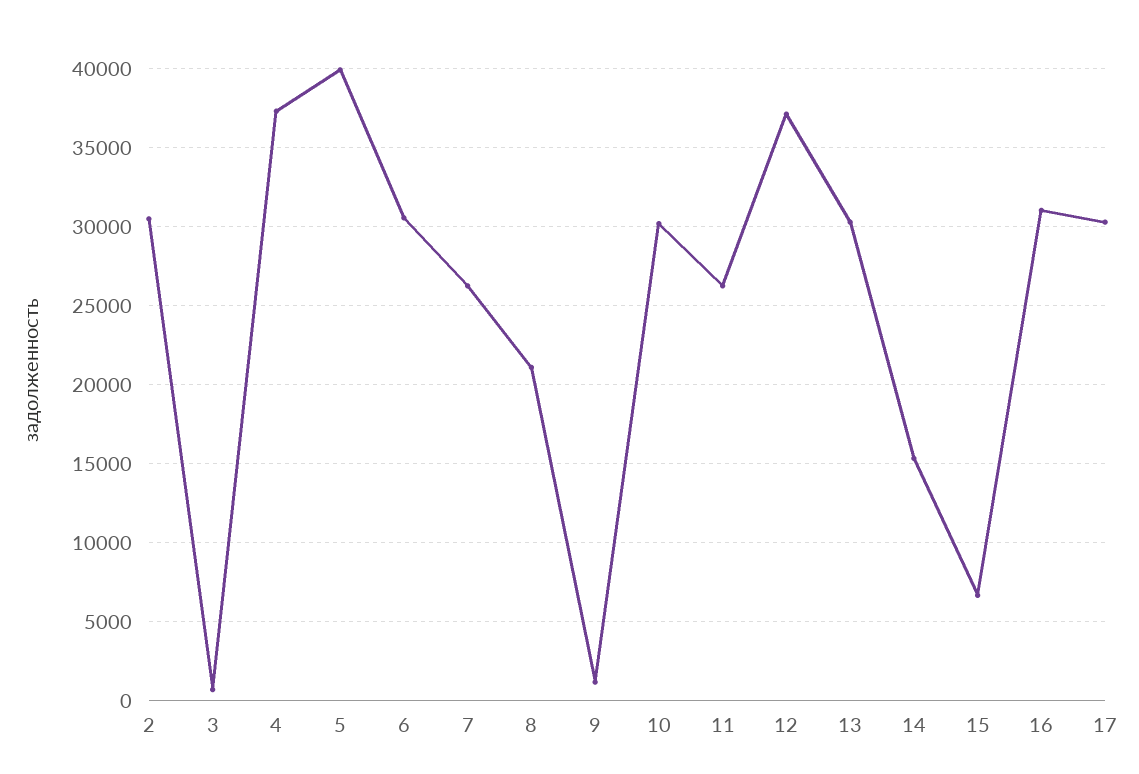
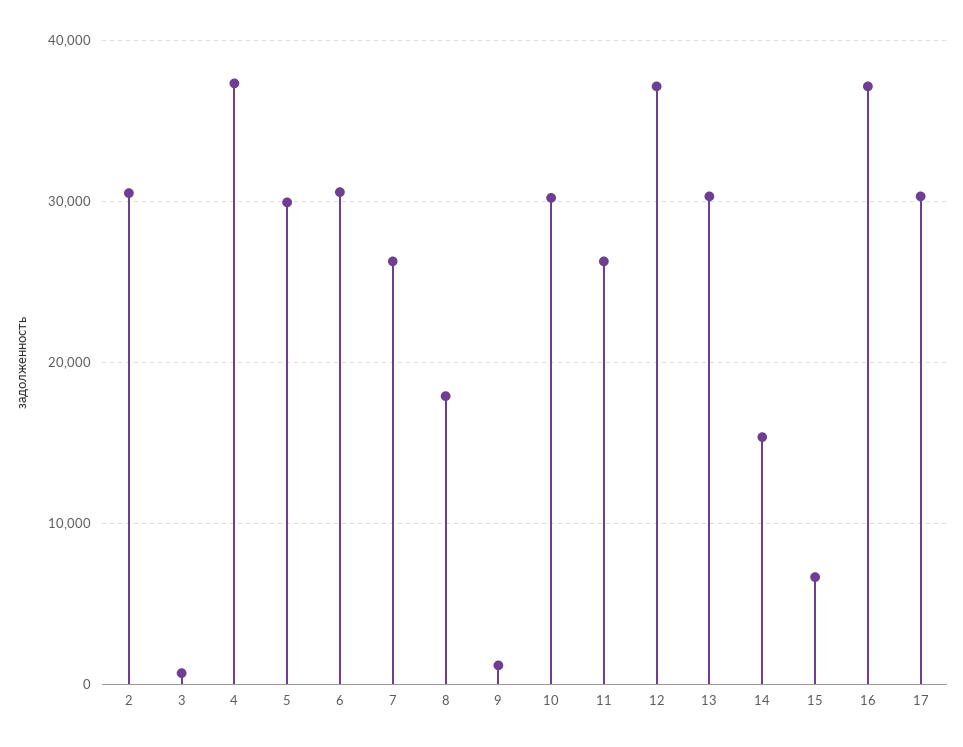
  {
    "2": 30500,
    "3": 500,
    "4": 37500,
-   "5": 40000,
+   "5": 30000,
    "6": 30500,
    "7": 26500,
-   "8": 21000,
+   "8": 18000,
    "9": 1000,
    "10": 30000,
    "11": 26500,
    "12": 37000,
    "13": 30500,
    "14": 15500,
    "15": 6500,
-   "16": 31000,
+   "16": 37000,
    "17": 30500
  }

